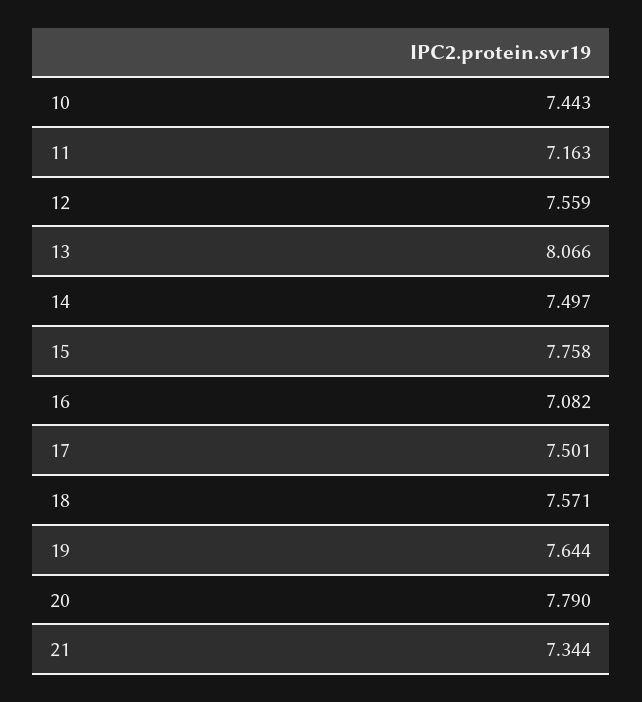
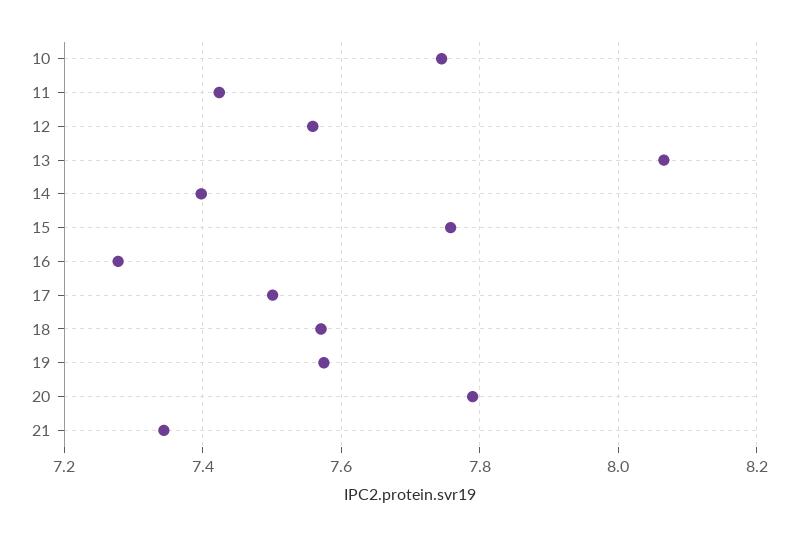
  {
-   "10": 7.443,
+   "10": 7.74,
-   "11": 7.163,
+   "11": 7.42,
    "12": 7.559,
    "13": 8.066,
-   "14": 7.497,
+   "14": 7.4,
    "15": 7.758,
-   "16": 7.082,
+   "16": 7.28,
    "17": 7.501,
    "18": 7.571,
-   "19": 7.644,
+   "19": 7.58,
    "20": 7.79,
    "21": 7.344
  }

